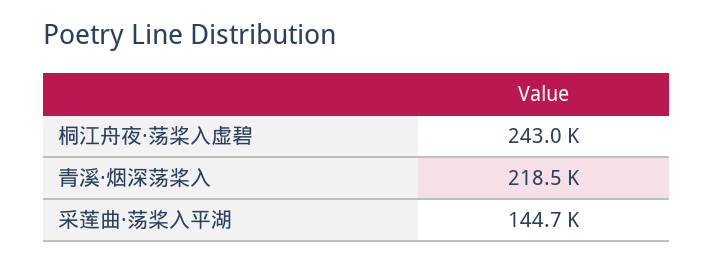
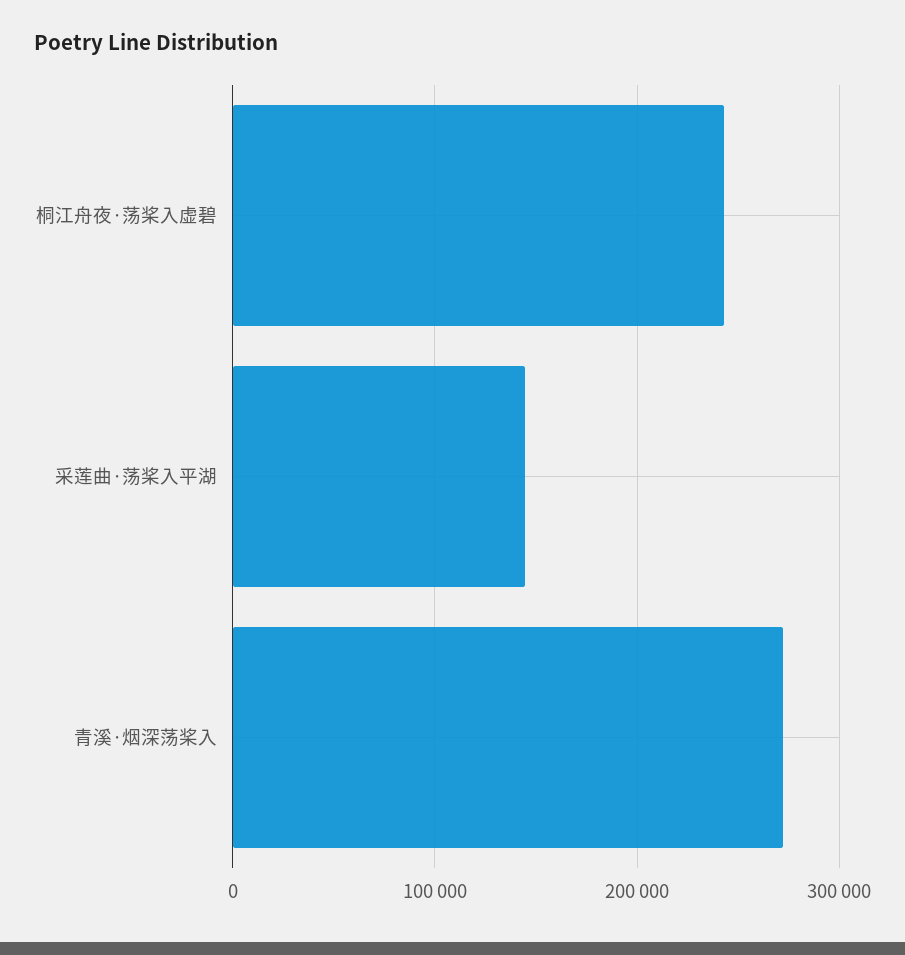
  {
    "桐江舟夜·荡桨入虚碧": 243000,
-   "青溪·烟深荡桨入": 218500,
+   "青溪·烟深荡桨入": 270000,
    "采莲曲·荡桨入平湖": 144700
  }

